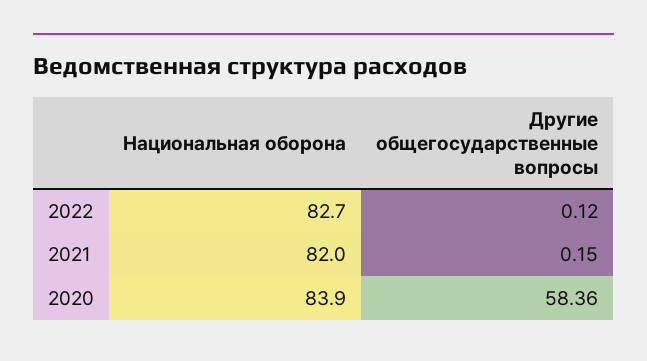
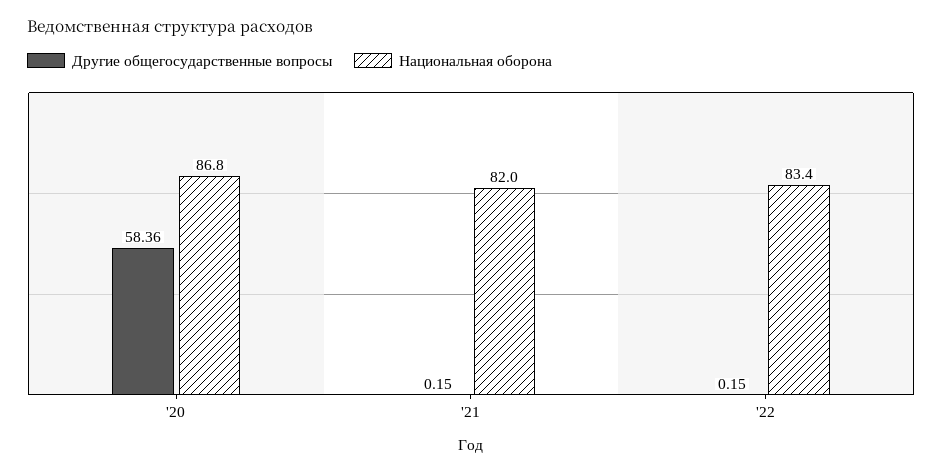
  {
    "Национальная оборона": {
-     "2022": 82.7,
+     "2022": 83.4,
      "2021": 82,
-     "2020": 83.9
+     "2020": 86.8
    },
    "Другие общегосударственные вопросы": {
-     "2022": 0.12,
+     "2022": 0.15,
      "2021": 0.15,
      "2020": 58.36
    }
  }

